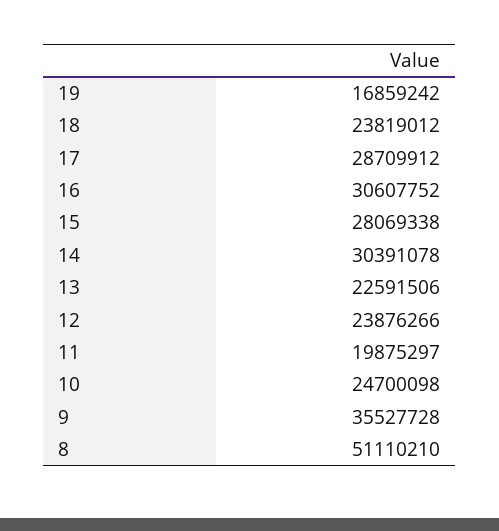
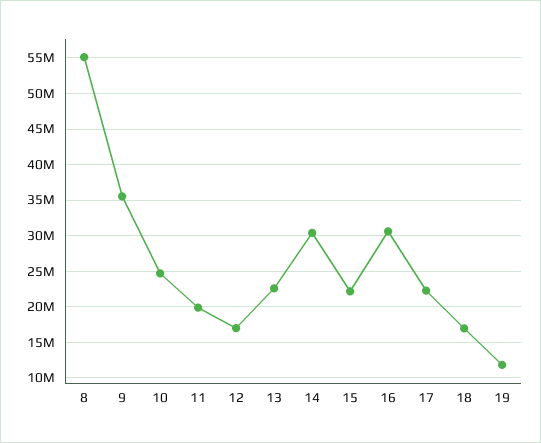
  {
-   "19": 16859242,
+   "19": 12000000,
-   "18": 23819012,
+   "18": 17000000,
-   "17": 28709912,
+   "17": 22000000,
    "16": 30607752,
-   "15": 28069338,
+   "15": 22000000,
    "14": 30391078,
    "13": 22591506,
-   "12": 23876266,
+   "12": 17000000,
    "11": 19875297,
    "10": 24700098,
    "9": 35527728,
-   "8": 51110210
+   "8": 55000000
  }

